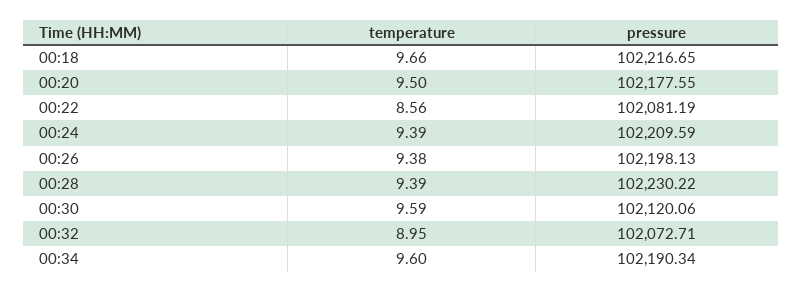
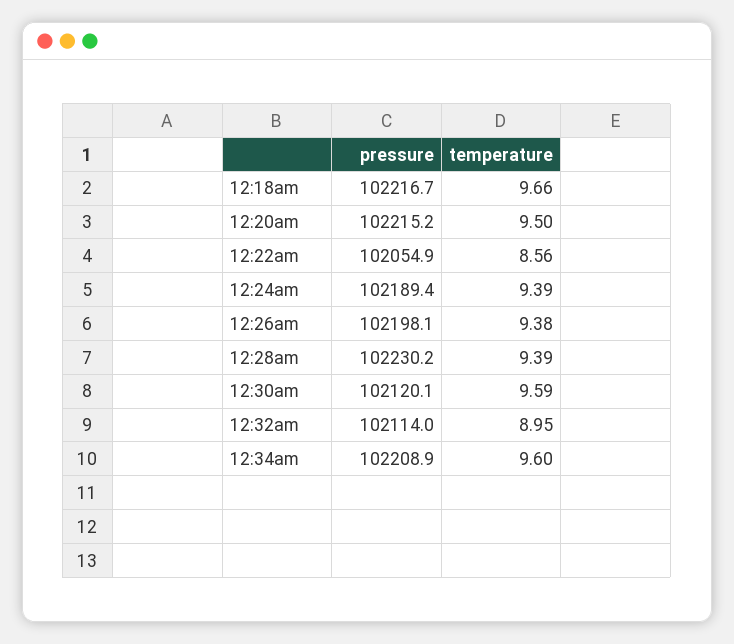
  {
    "temperature": {
      "00:18": 9.66,
      "00:20": 9.5,
      "00:22": 8.56,
      "00:24": 9.39,
      "00:26": 9.38,
      "00:28": 9.39,
      "00:30": 9.59,
      "00:32": 8.95,
      "00:34": 9.6
    },
    "pressure": {
      "00:18": 102216.65,
-     "00:20": 102177.55,
+     "00:20": 102215.2,
-     "00:22": 102081.19,
+     "00:22": 102054.9,
-     "00:24": 102209.59,
+     "00:24": 102189.4,
      "00:26": 102198.13,
      "00:28": 102230.22,
      "00:30": 102120.06,
-     "00:32": 102072.71,
+     "00:32": 102114,
-     "00:34": 102190.34
+     "00:34": 102208.9
    }
  }

